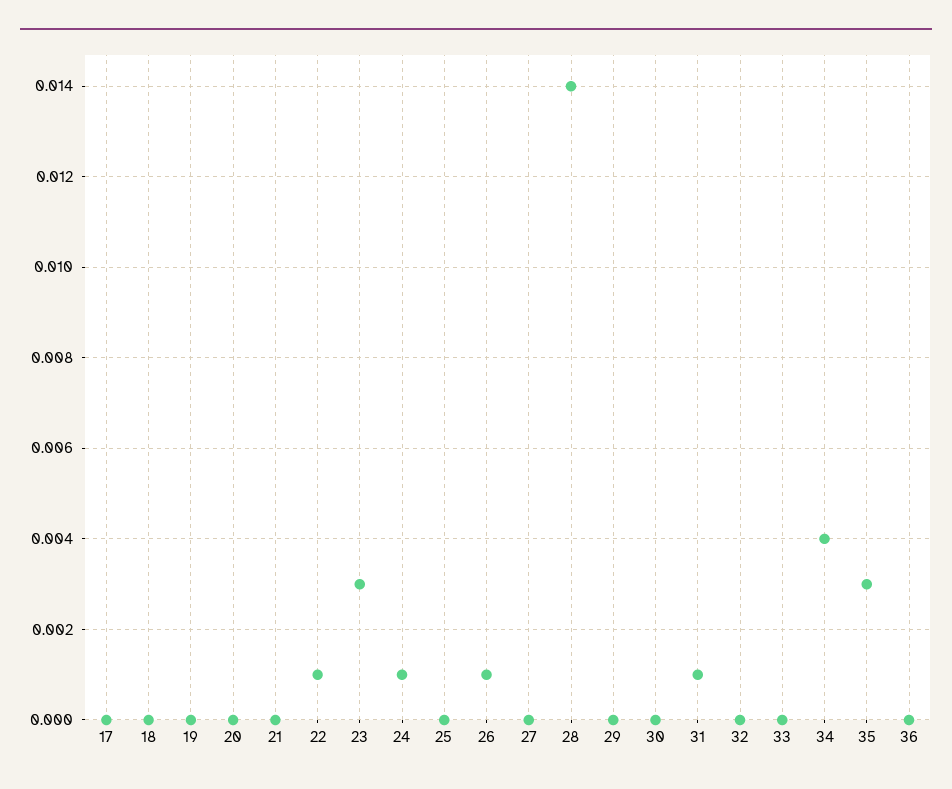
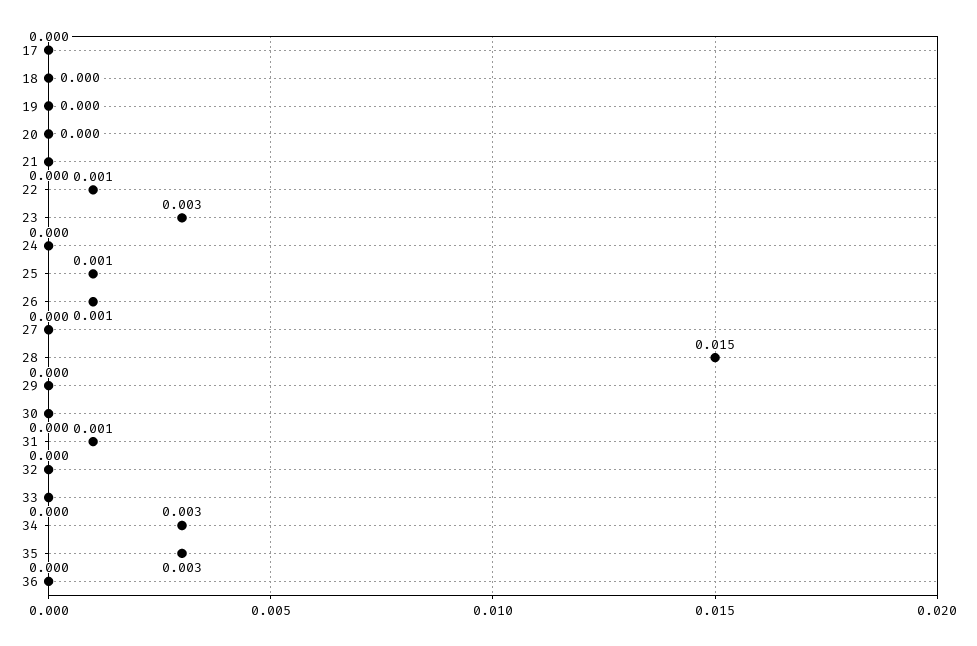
  {
    "17": 0,
    "18": 0,
    "19": 0,
    "20": 0,
    "21": 0,
    "22": 0.001,
    "23": 0.003,
-   "24": 0.001,
+   "24": 0,
-   "25": 0,
+   "25": 0.001,
    "26": 0.001,
    "27": 0,
-   "28": 0.014,
+   "28": 0.015,
    "29": 0,
    "30": 0,
    "31": 0.001,
    "32": 0,
    "33": 0,
-   "34": 0.004,
+   "34": 0.003,
    "35": 0.003,
    "36": 0
  }

